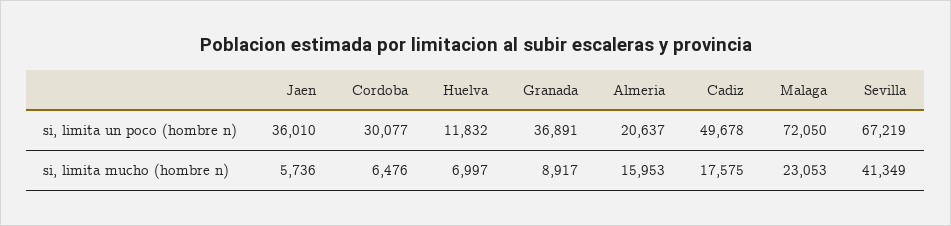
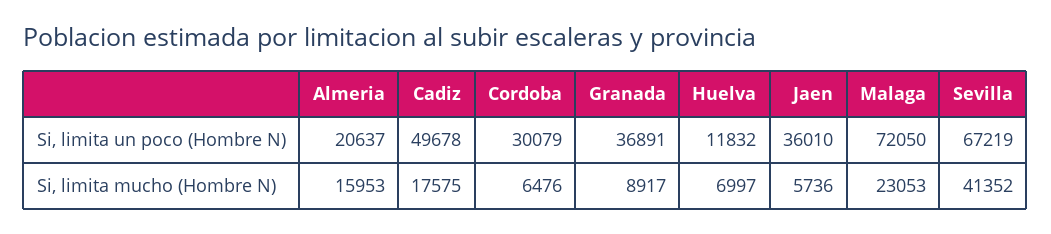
  {
    "Jaen": {
      "si, limita un poco (hombre n)": 36010,
      "si, limita mucho (hombre n)": 5736
    },
    "Cordoba": {
-     "si, limita un poco (hombre n)": 30077,
+     "si, limita un poco (hombre n)": 30079,
      "si, limita mucho (hombre n)": 6476
    },
    "Huelva": {
      "si, limita un poco (hombre n)": 11832,
      "si, limita mucho (hombre n)": 6997
    },
    "Granada": {
      "si, limita un poco (hombre n)": 36891,
      "si, limita mucho (hombre n)": 8917
    },
    "Almeria": {
      "si, limita un poco (hombre n)": 20637,
      "si, limita mucho (hombre n)": 15953
    },
    "Cadiz": {
      "si, limita un poco (hombre n)": 49678,
      "si, limita mucho (hombre n)": 17575
    },
    "Malaga": {
      "si, limita un poco (hombre n)": 72050,
      "si, limita mucho (hombre n)": 23053
    },
    "Sevilla": {
      "si, limita un poco (hombre n)": 67219,
-     "si, limita mucho (hombre n)": 41349
+     "si, limita mucho (hombre n)": 41352
    }
  }

